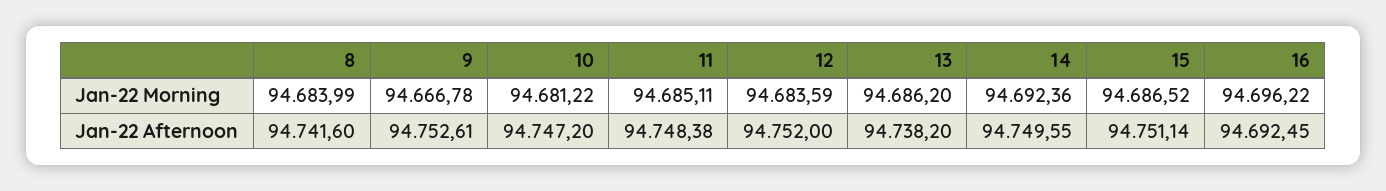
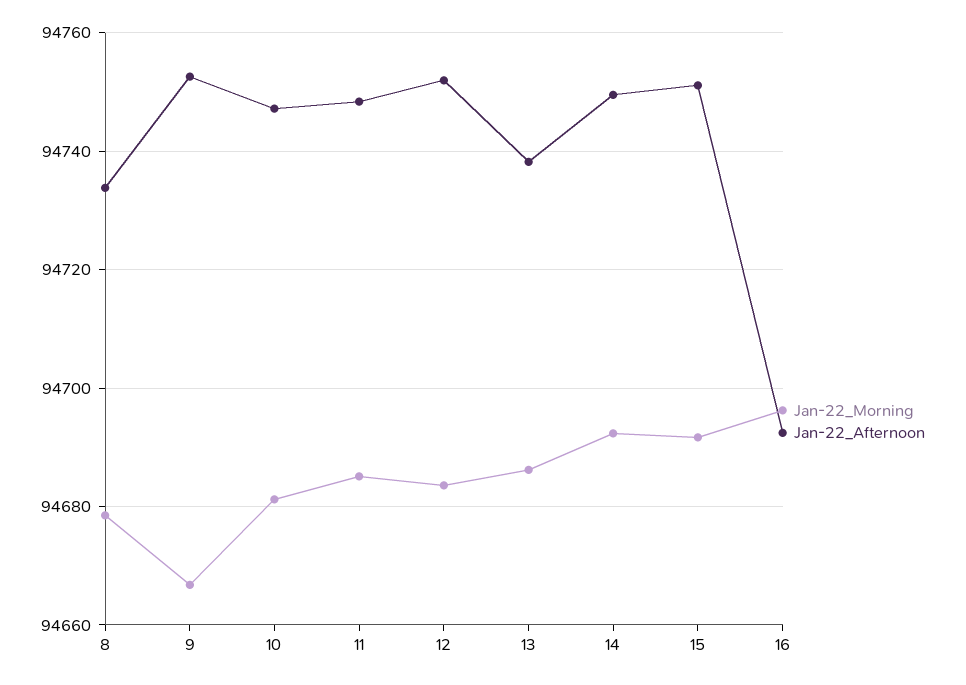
  {
    "Jan-22 Morning": {
-     "8": 94683.99,
+     "8": 94678,
      "9": 94666.78,
      "10": 94681.22,
      "11": 94685.11,
      "12": 94683.59,
      "13": 94686.2,
      "14": 94692.36,
-     "15": 94686.52,
+     "15": 94692,
      "16": 94696.22
    },
    "Jan-22 Afternoon": {
-     "8": 94741.6,
+     "8": 94734,
      "9": 94752.61,
      "10": 94747.2,
      "11": 94748.38,
      "12": 94752,
      "13": 94738.2,
      "14": 94749.55,
      "15": 94751.14,
      "16": 94692.45
    }
  }

